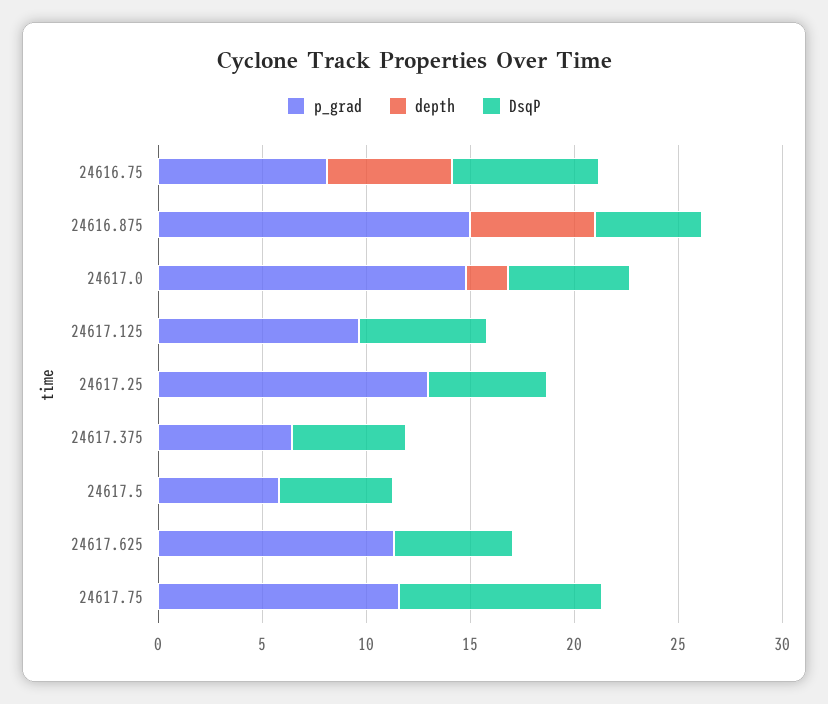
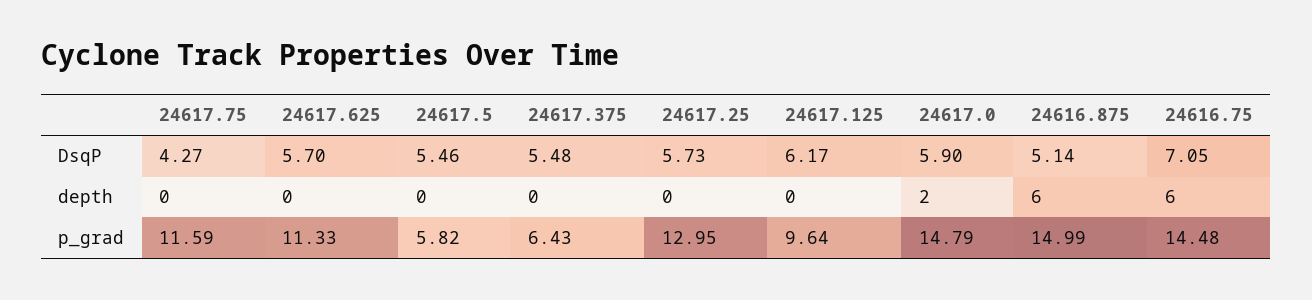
  {
    "p_grad": {
-     "24616.75": 8,
+     "24616.75": 14.48,
      "24616.875": 14.99,
      "24617.0": 14.79,
      "24617.125": 9.64,
      "24617.25": 12.95,
      "24617.375": 6.43,
      "24617.5": 5.82,
      "24617.625": 11.33,
      "24617.75": 11.59
    },
    "depth": {
      "24616.75": 6,
      "24616.875": 6,
      "24617.0": 2,
      "24617.125": 0,
      "24617.25": 0,
      "24617.375": 0,
      "24617.5": 0,
      "24617.625": 0,
      "24617.75": 0
    },
    "DsqP": {
      "24616.75": 7.05,
      "24616.875": 5.14,
      "24617.0": 5.9,
      "24617.125": 6.17,
      "24617.25": 5.73,
      "24617.375": 5.48,
      "24617.5": 5.46,
      "24617.625": 5.7,
-     "24617.75": 10
+     "24617.75": 4.27
    }
  }

